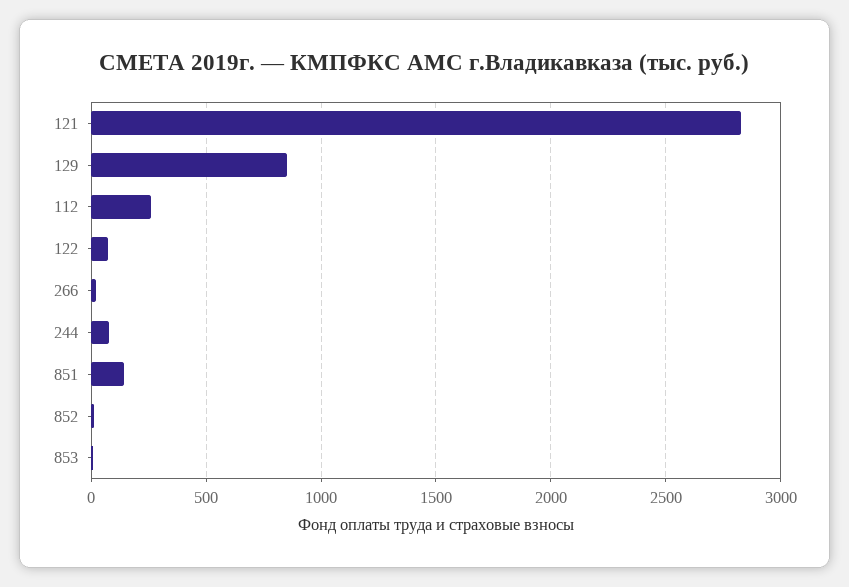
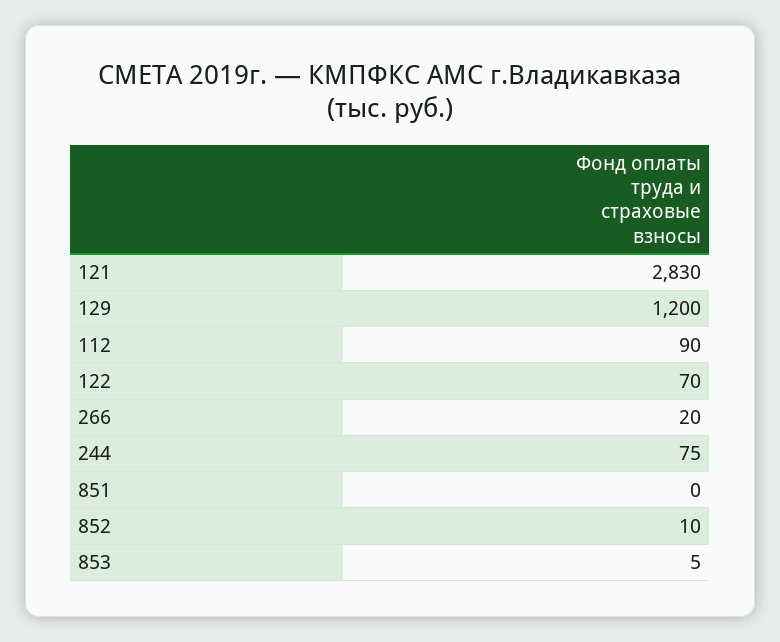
  {
    "121": 2830,
-   "129": 850,
+   "129": 1200,
-   "112": 250,
+   "112": 90,
    "122": 70,
    "266": 20,
    "244": 75,
-   "851": 150,
+   "851": 0,
    "852": 10,
    "853": 5
  }

